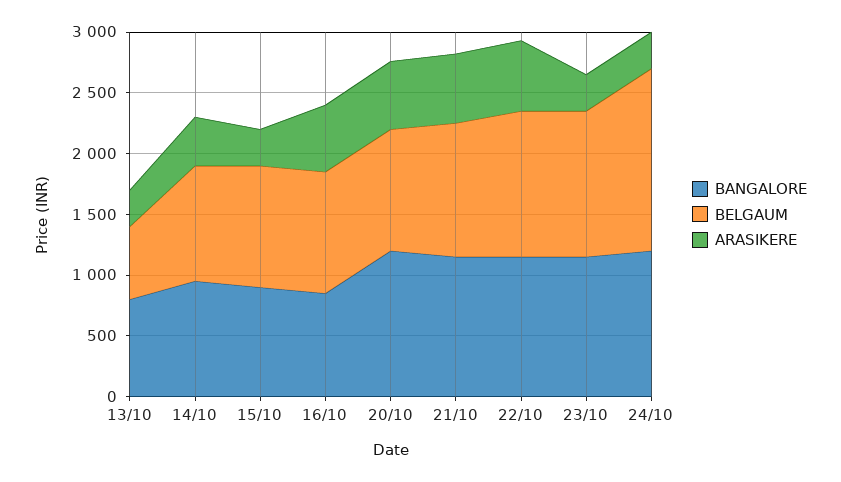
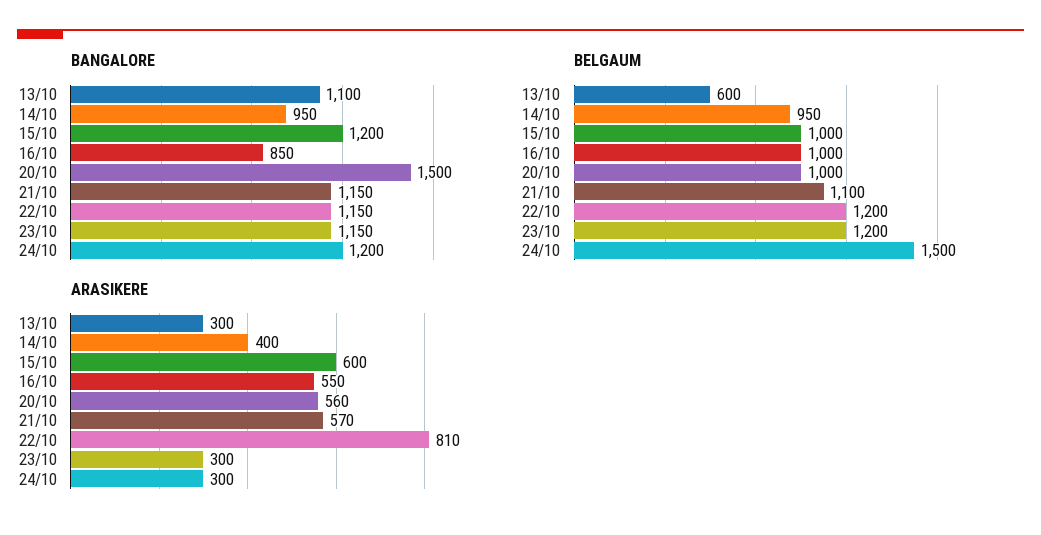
  {
    "BANGALORE": {
-     "13/10": 800,
+     "13/10": 1100,
      "14/10": 950,
-     "15/10": 900,
+     "15/10": 1200,
      "16/10": 850,
-     "20/10": 1200,
+     "20/10": 1500,
      "21/10": 1150,
      "22/10": 1150,
      "23/10": 1150,
      "24/10": 1200
    },
    "BELGAUM": {
      "13/10": 600,
      "14/10": 950,
      "15/10": 1000,
      "16/10": 1000,
      "20/10": 1000,
      "21/10": 1100,
      "22/10": 1200,
      "23/10": 1200,
      "24/10": 1500
    },
    "ARASIKERE": {
      "13/10": 300,
      "14/10": 400,
-     "15/10": 300,
+     "15/10": 600,
      "16/10": 550,
      "20/10": 560,
      "21/10": 570,
-     "22/10": 600,
+     "22/10": 810,
      "23/10": 300,
      "24/10": 300
    }
  }

